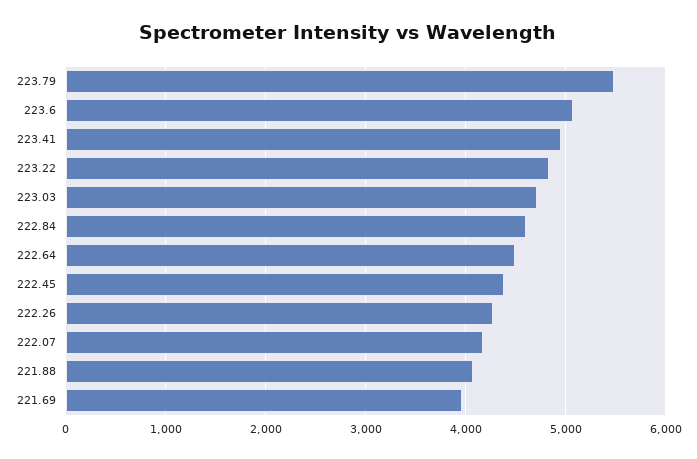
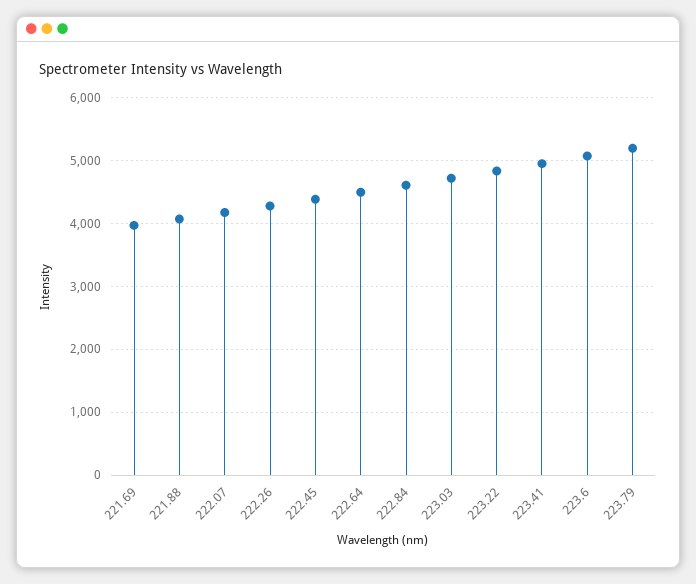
  {
-   "223.79": 5500,
+   "223.79": 5200,
    "223.6": 5100,
    "223.41": 4900,
    "223.22": 4800,
    "223.03": 4700,
    "222.84": 4600,
    "222.64": 4500,
    "222.45": 4400,
    "222.26": 4300,
    "222.07": 4200,
    "221.88": 4100,
    "221.69": 4000
  }

